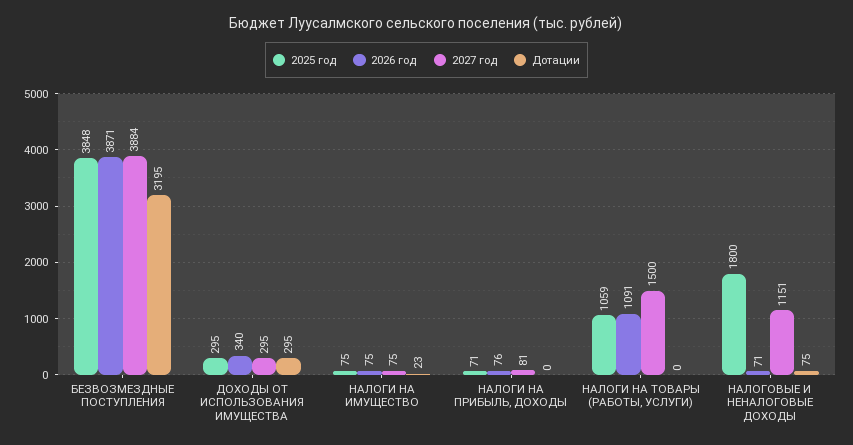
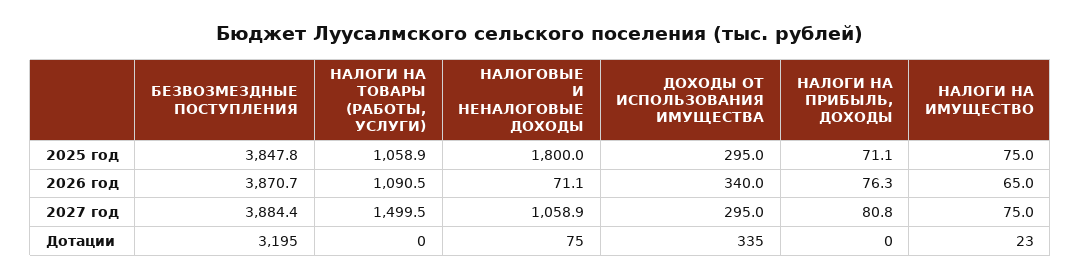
  {
    "2025 год": {
      "БЕЗВОЗМЕЗДНЫЕ ПОСТУПЛЕНИЯ": 3847.8,
      "ДОХОДЫ ОТ ИСПОЛЬЗОВАНИЯ ИМУЩЕСТВА": 295,
      "НАЛОГИ НА ИМУЩЕСТВО": 75,
      "НАЛОГИ НА ПРИБЫЛЬ, ДОХОДЫ": 71.1,
      "НАЛОГИ НА ТОВАРЫ (РАБОТЫ, УСЛУГИ)": 1058.9,
      "НАЛОГОВЫЕ И НЕНАЛОГОВЫЕ ДОХОДЫ": 1800
    },
    "2026 год": {
      "БЕЗВОЗМЕЗДНЫЕ ПОСТУПЛЕНИЯ": 3870.7,
      "ДОХОДЫ ОТ ИСПОЛЬЗОВАНИЯ ИМУЩЕСТВА": 340,
-     "НАЛОГИ НА ИМУЩЕСТВО": 75,
+     "НАЛОГИ НА ИМУЩЕСТВО": 65,
      "НАЛОГИ НА ПРИБЫЛЬ, ДОХОДЫ": 76.3,
      "НАЛОГИ НА ТОВАРЫ (РАБОТЫ, УСЛУГИ)": 1090.5,
      "НАЛОГОВЫЕ И НЕНАЛОГОВЫЕ ДОХОДЫ": 71.1
    },
    "2027 год": {
      "БЕЗВОЗМЕЗДНЫЕ ПОСТУПЛЕНИЯ": 3884.4,
      "ДОХОДЫ ОТ ИСПОЛЬЗОВАНИЯ ИМУЩЕСТВА": 295,
      "НАЛОГИ НА ИМУЩЕСТВО": 75,
      "НАЛОГИ НА ПРИБЫЛЬ, ДОХОДЫ": 80.8,
      "НАЛОГИ НА ТОВАРЫ (РАБОТЫ, УСЛУГИ)": 1499.5,
-     "НАЛОГОВЫЕ И НЕНАЛОГОВЫЕ ДОХОДЫ": 1151
+     "НАЛОГОВЫЕ И НЕНАЛОГОВЫЕ ДОХОДЫ": 1058.9
    },
    "Дотации": {
      "БЕЗВОЗМЕЗДНЫЕ ПОСТУПЛЕНИЯ": 3195,
-     "ДОХОДЫ ОТ ИСПОЛЬЗОВАНИЯ ИМУЩЕСТВА": 295,
+     "ДОХОДЫ ОТ ИСПОЛЬЗОВАНИЯ ИМУЩЕСТВА": 335,
      "НАЛОГИ НА ИМУЩЕСТВО": 23,
      "НАЛОГИ НА ПРИБЫЛЬ, ДОХОДЫ": 0,
      "НАЛОГИ НА ТОВАРЫ (РАБОТЫ, УСЛУГИ)": 0,
      "НАЛОГОВЫЕ И НЕНАЛОГОВЫЕ ДОХОДЫ": 75
    }
  }

